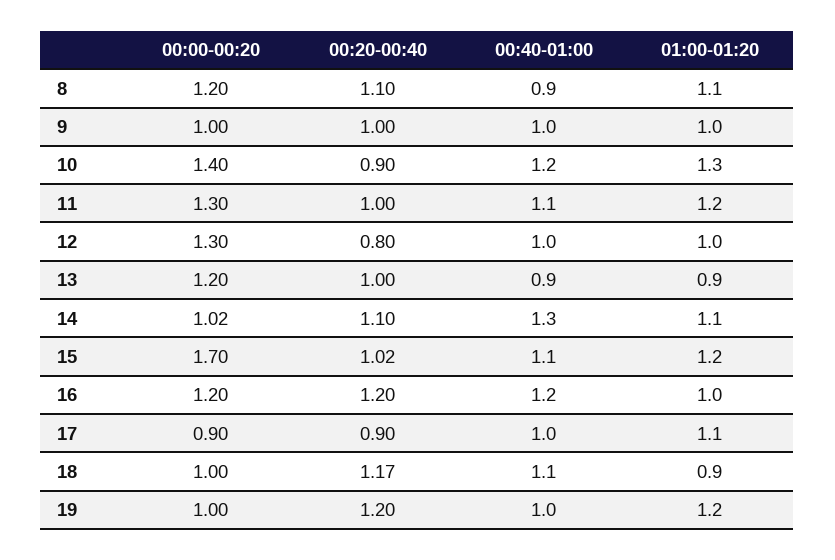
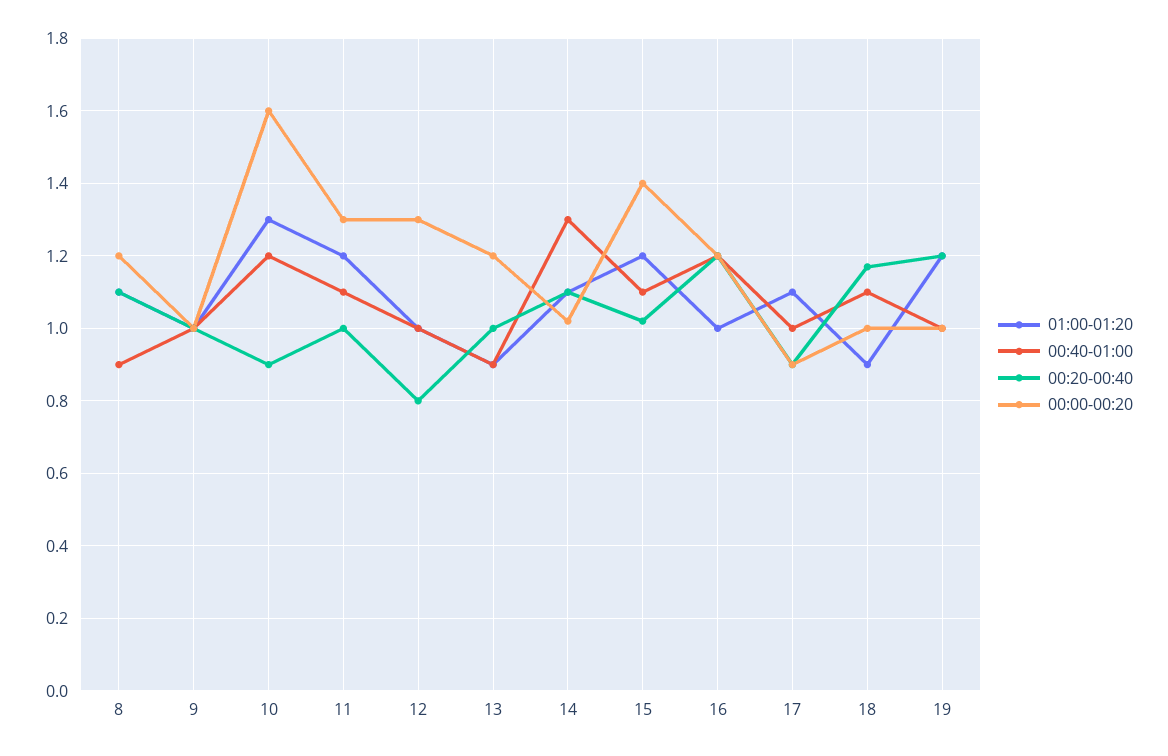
  {
    "00:00-00:20": {
      "8": 1.2,
      "9": 1,
-     "10": 1.4,
+     "10": 1.6,
      "11": 1.3,
      "12": 1.3,
      "13": 1.2,
      "14": 1.02,
-     "15": 1.7,
+     "15": 1.4,
      "16": 1.2,
      "17": 0.9,
      "18": 1,
      "19": 1
    },
    "00:20-00:40": {
      "8": 1.1,
      "9": 1,
      "10": 0.9,
      "11": 1,
      "12": 0.8,
      "13": 1,
      "14": 1.1,
      "15": 1.02,
      "16": 1.2,
      "17": 0.9,
      "18": 1.17,
      "19": 1.2
    },
    "00:40-01:00": {
      "8": 0.9,
      "9": 1,
      "10": 1.2,
      "11": 1.1,
      "12": 1,
      "13": 0.9,
      "14": 1.3,
      "15": 1.1,
      "16": 1.2,
      "17": 1,
      "18": 1.1,
      "19": 1
    },
    "01:00-01:20": {
      "8": 1.1,
      "9": 1,
      "10": 1.3,
      "11": 1.2,
      "12": 1,
      "13": 0.9,
      "14": 1.1,
      "15": 1.2,
      "16": 1,
      "17": 1.1,
      "18": 0.9,
      "19": 1.2
    }
  }

